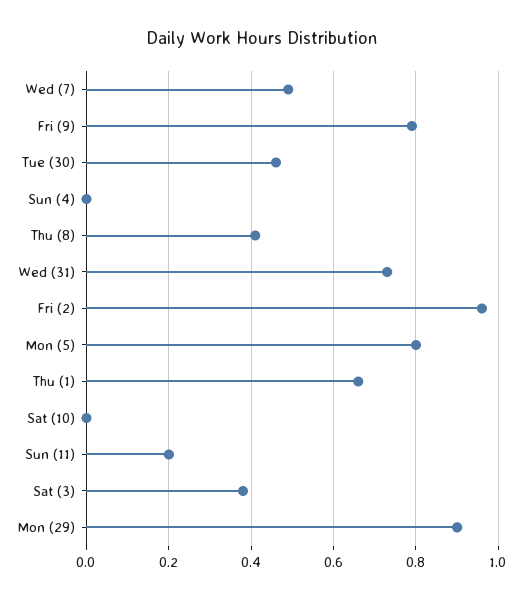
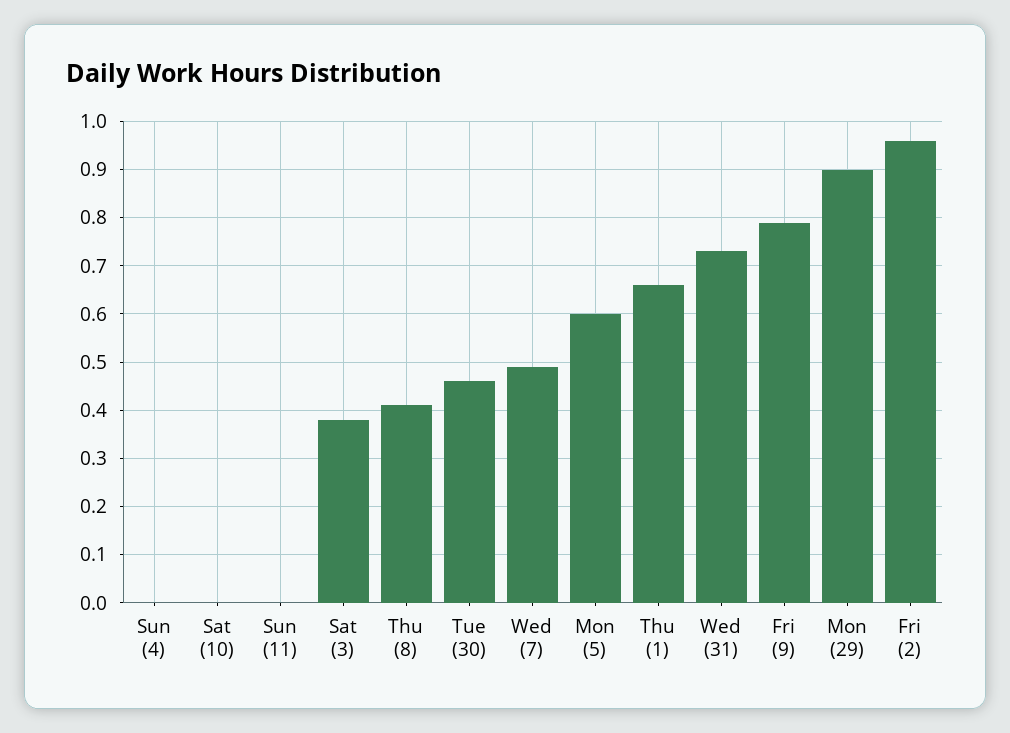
  {
    "Wed (7)": 0.5,
    "Fri (9)": 0.8,
    "Tue (30)": 0.45,
    "Sun (4)": 0,
    "Thu (8)": 0.4,
    "Wed (31)": 0.75,
    "Fri (2)": 0.95,
-   "Mon (5)": 0.8,
+   "Mon (5)": 0.6,
    "Thu (1)": 0.65,
    "Sat (10)": 0,
-   "Sun (11)": 0.2,
+   "Sun (11)": 0,
    "Sat (3)": 0.4,
    "Mon (29)": 0.9
  }

